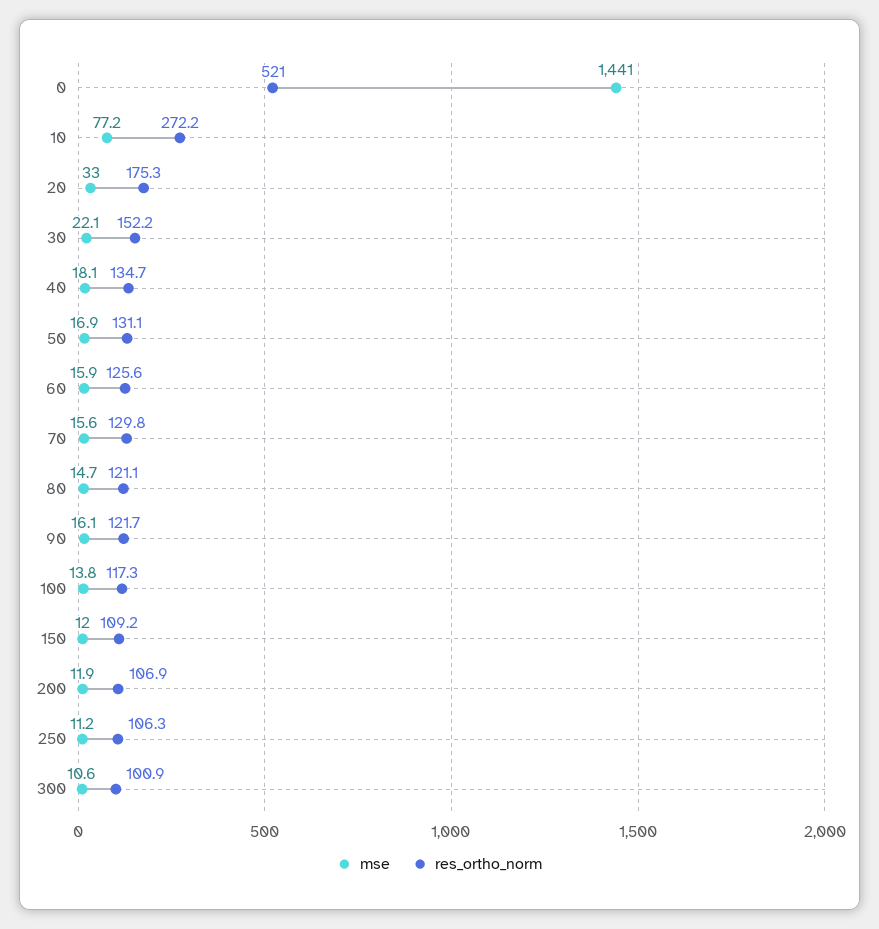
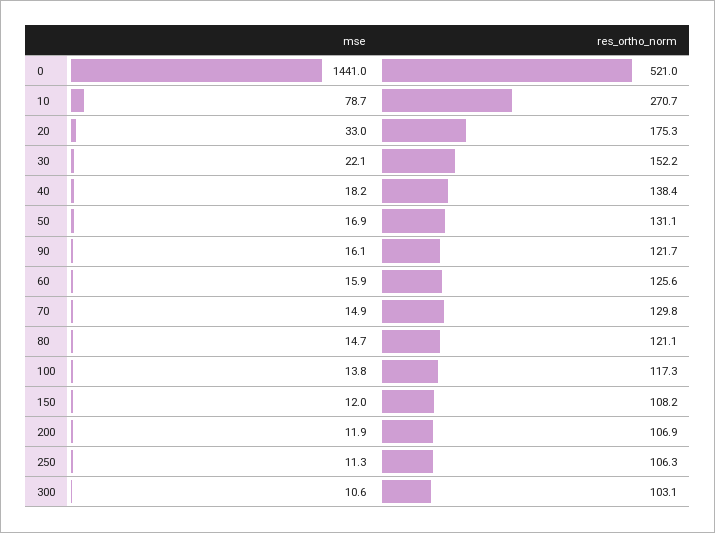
  {
    "mse": {
      "0": 1441,
-     "10": 77.2,
+     "10": 78.7,
      "20": 33,
      "30": 22.1,
-     "40": 18.1,
+     "40": 18.2,
      "50": 16.9,
      "60": 15.9,
-     "70": 15.6,
+     "70": 14.9,
      "80": 14.7,
      "90": 16.1,
      "100": 13.8,
      "150": 12,
      "200": 11.9,
-     "250": 11.2,
+     "250": 11.3,
      "300": 10.6
    },
    "res_ortho_norm": {
      "0": 521,
-     "10": 272.2,
+     "10": 270.7,
      "20": 175.3,
      "30": 152.2,
-     "40": 134.7,
+     "40": 138.4,
      "50": 131.1,
      "60": 125.6,
      "70": 129.8,
      "80": 121.1,
      "90": 121.7,
      "100": 117.3,
-     "150": 109.2,
+     "150": 108.2,
      "200": 106.9,
      "250": 106.3,
-     "300": 100.9
+     "300": 103.1
    }
  }

